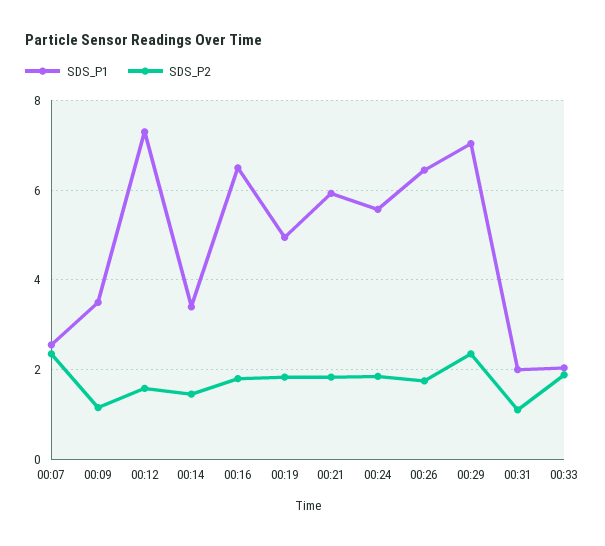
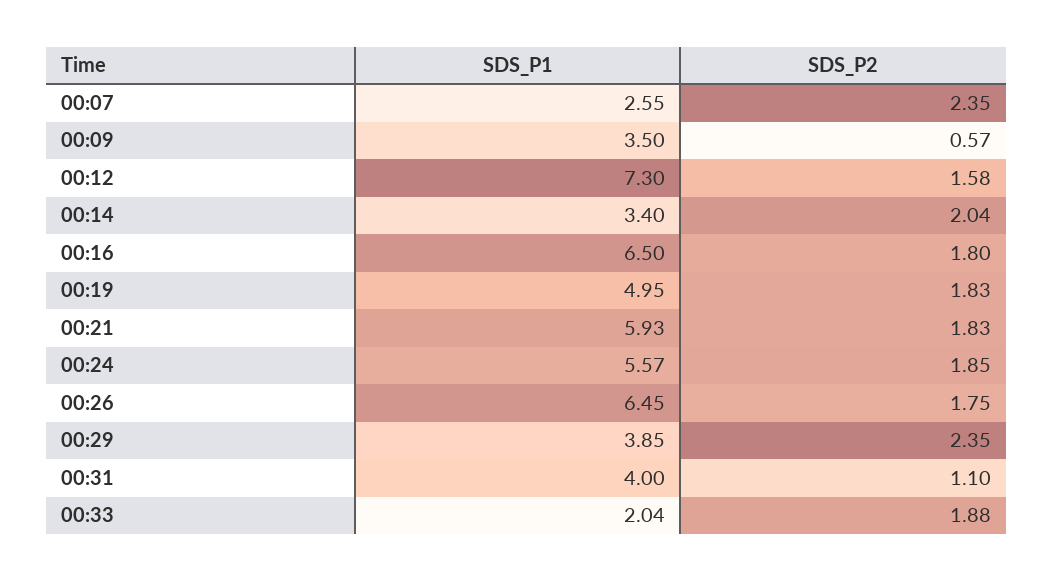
  {
    "SDS_P1": {
      "00:07": 2.55,
      "00:09": 3.5,
      "00:12": 7.3,
      "00:14": 3.4,
      "00:16": 6.5,
      "00:19": 4.95,
      "00:21": 5.93,
      "00:24": 5.57,
      "00:26": 6.45,
-     "00:29": 7,
+     "00:29": 3.85,
-     "00:31": 2,
+     "00:31": 4,
      "00:33": 2.04
    },
    "SDS_P2": {
      "00:07": 2.35,
-     "00:09": 1.2,
+     "00:09": 0.57,
      "00:12": 1.58,
-     "00:14": 1.4,
+     "00:14": 2.04,
      "00:16": 1.8,
      "00:19": 1.83,
      "00:21": 1.83,
      "00:24": 1.85,
      "00:26": 1.75,
      "00:29": 2.35,
      "00:31": 1.1,
      "00:33": 1.88
    }
  }

